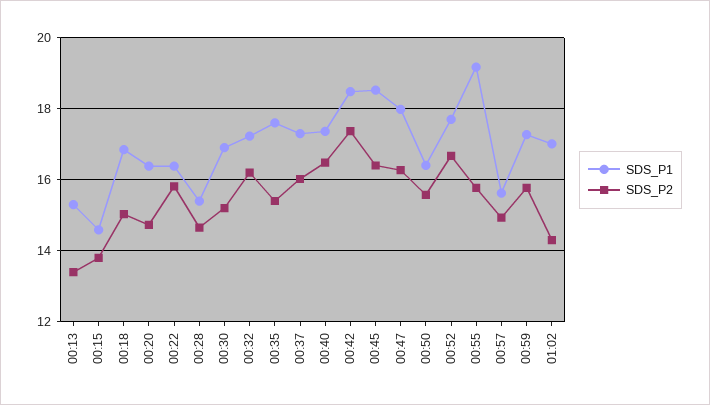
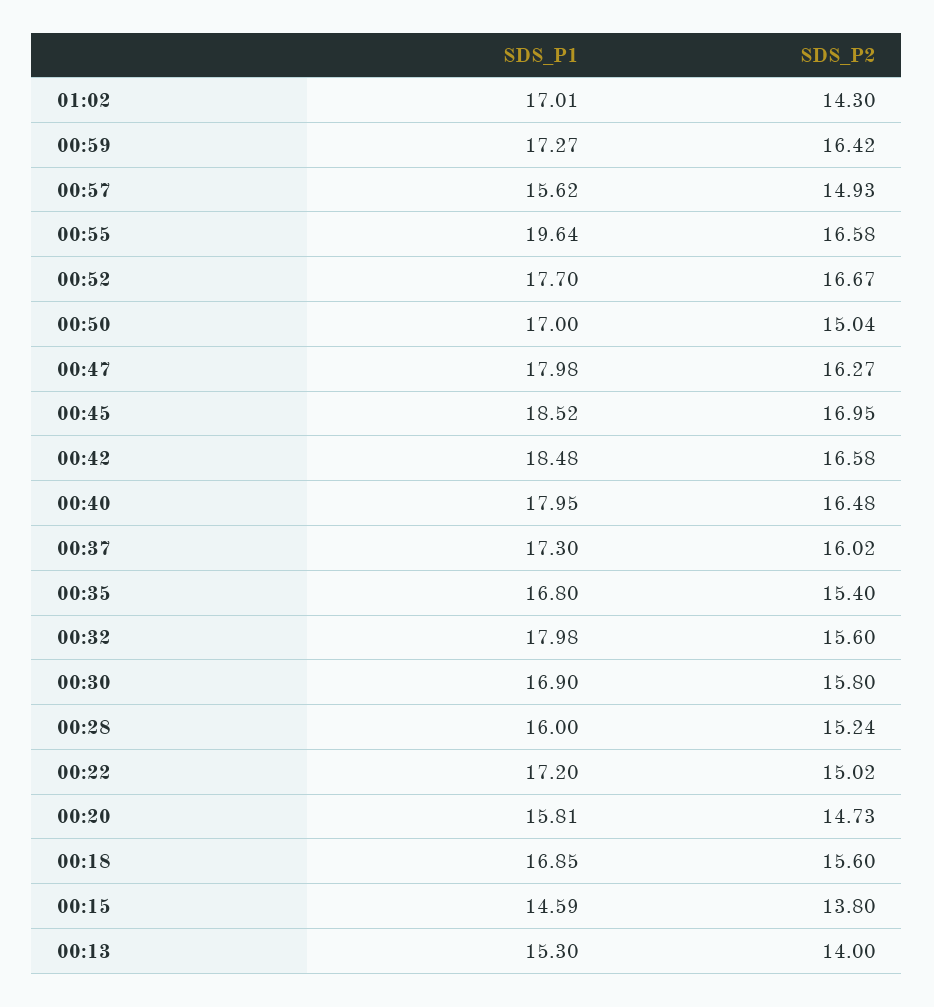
  {
    "SDS_P1": {
      "00:13": 15.3,
      "00:15": 14.59,
      "00:18": 16.85,
-     "00:20": 16.4,
+     "00:20": 15.81,
-     "00:22": 16.4,
+     "00:22": 17.2,
-     "00:28": 15.4,
+     "00:28": 16,
      "00:30": 16.9,
-     "00:32": 17.2,
+     "00:32": 17.98,
-     "00:35": 17.6,
+     "00:35": 16.8,
      "00:37": 17.3,
-     "00:40": 17.4,
+     "00:40": 17.95,
      "00:42": 18.48,
      "00:45": 18.52,
      "00:47": 17.98,
-     "00:50": 16.4,
+     "00:50": 17,
      "00:52": 17.7,
-     "00:55": 19.2,
+     "00:55": 19.64,
      "00:57": 15.62,
      "00:59": 17.27,
      "01:02": 17.01
    },
    "SDS_P2": {
-     "00:13": 13.4,
+     "00:13": 14,
      "00:15": 13.8,
-     "00:18": 15,
+     "00:18": 15.6,
      "00:20": 14.73,
-     "00:22": 15.8,
+     "00:22": 15.02,
-     "00:28": 14.6,
+     "00:28": 15.24,
-     "00:30": 15.2,
+     "00:30": 15.8,
-     "00:32": 16.2,
+     "00:32": 15.6,
      "00:35": 15.4,
      "00:37": 16.02,
      "00:40": 16.48,
-     "00:42": 17.4,
+     "00:42": 16.58,
-     "00:45": 16.4,
+     "00:45": 16.95,
      "00:47": 16.27,
-     "00:50": 15.6,
+     "00:50": 15.04,
      "00:52": 16.67,
-     "00:55": 15.8,
+     "00:55": 16.58,
      "00:57": 14.93,
-     "00:59": 15.8,
+     "00:59": 16.42,
      "01:02": 14.3
    }
  }

